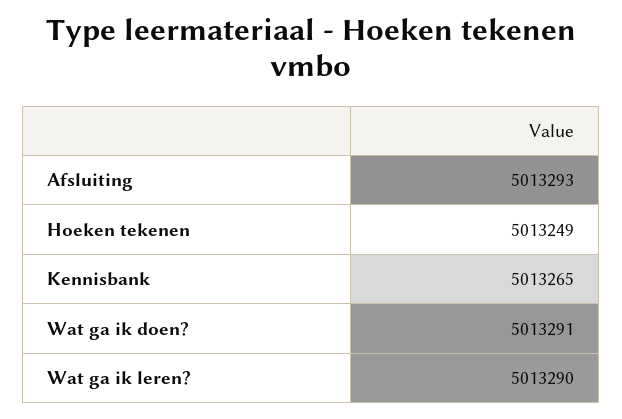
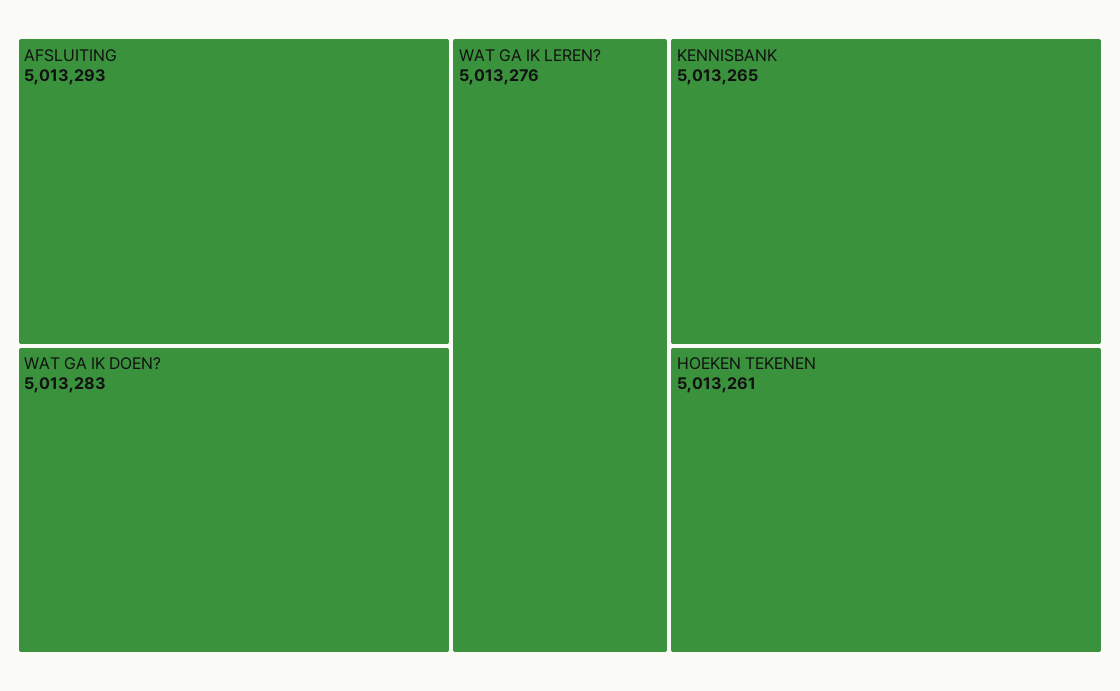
  {
    "Afsluiting": 5013293,
-   "Hoeken tekenen": 5013249,
+   "Hoeken tekenen": 5013261,
    "Kennisbank": 5013265,
-   "Wat ga ik doen?": 5013291,
+   "Wat ga ik doen?": 5013283,
-   "Wat ga ik leren?": 5013290
+   "Wat ga ik leren?": 5013276
  }

